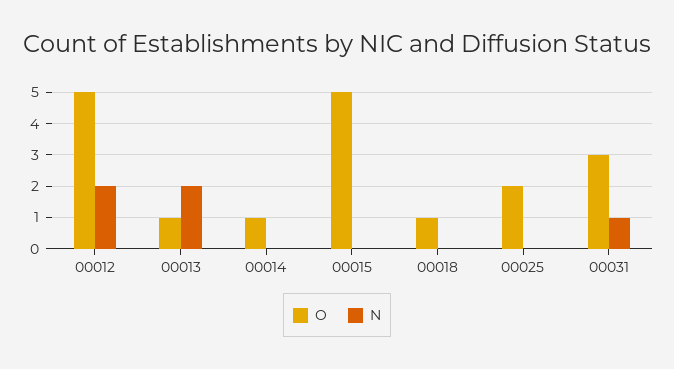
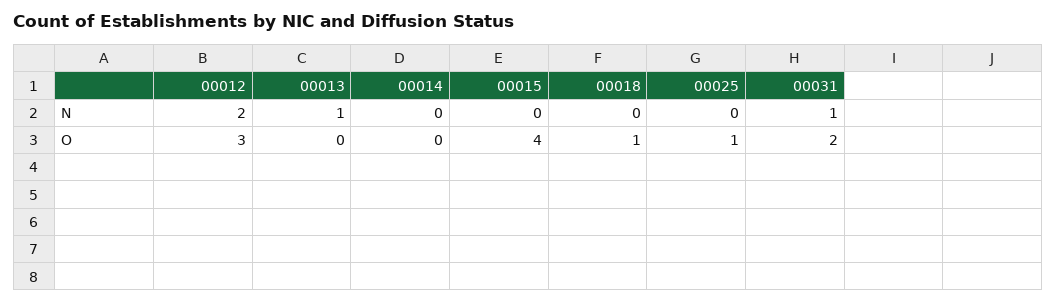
  {
    "O": {
-     "00012": 5,
+     "00012": 3,
-     "00013": 1,
+     "00013": 0,
-     "00014": 1,
+     "00014": 0,
-     "00015": 5,
+     "00015": 4,
      "00018": 1,
-     "00025": 2,
+     "00025": 1,
-     "00031": 3
+     "00031": 2
    },
    "N": {
      "00012": 2,
-     "00013": 2,
+     "00013": 1,
      "00014": 0,
      "00015": 0,
      "00018": 0,
      "00025": 0,
      "00031": 1
    }
  }

